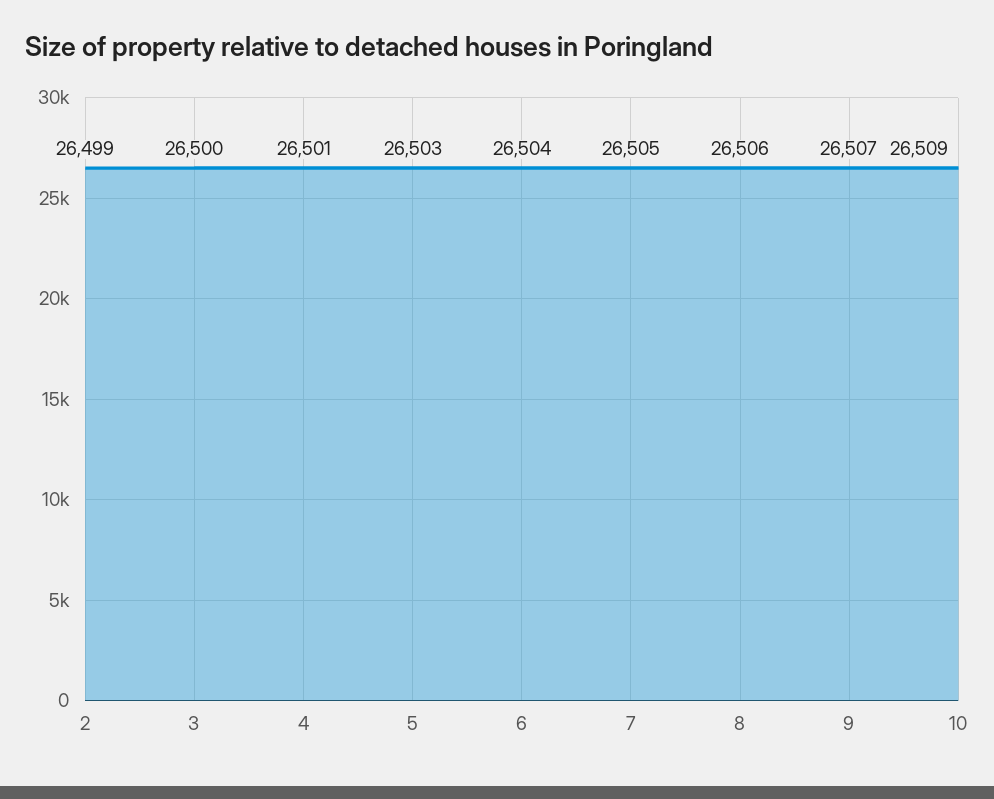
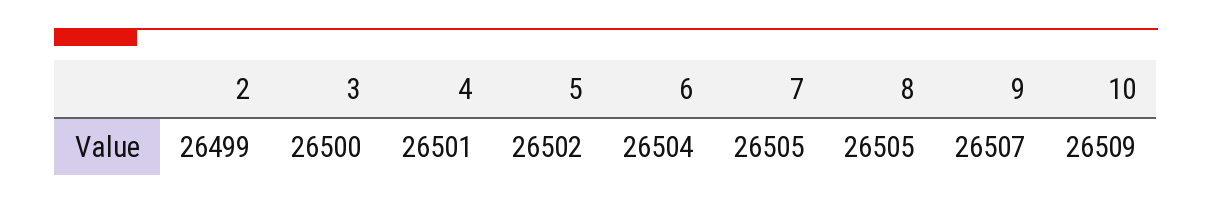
  {
    "2": 26499,
    "3": 26500,
    "4": 26501,
-   "5": 26503,
+   "5": 26502,
    "6": 26504,
    "7": 26505,
-   "8": 26506,
+   "8": 26505,
    "9": 26507,
    "10": 26509
  }

